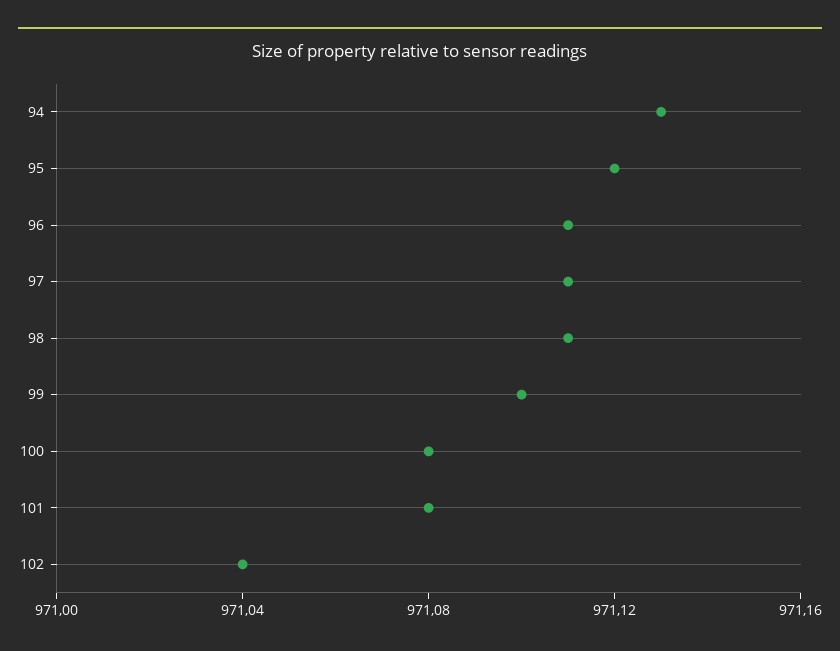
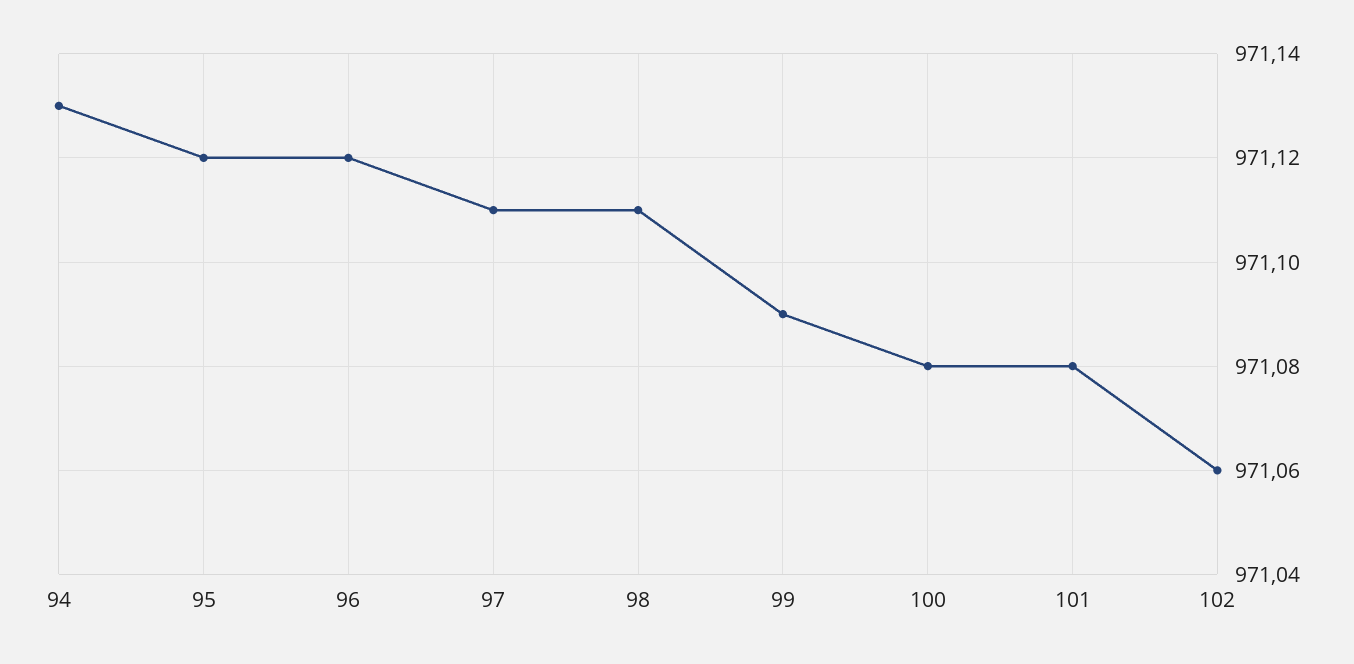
  {
    "94": 971.13,
    "95": 971.12,
-   "96": 971.11,
+   "96": 971.12,
    "97": 971.11,
    "98": 971.11,
-   "99": 971.1,
+   "99": 971.09,
    "100": 971.08,
    "101": 971.08,
-   "102": 971.04
+   "102": 971.06
  }

